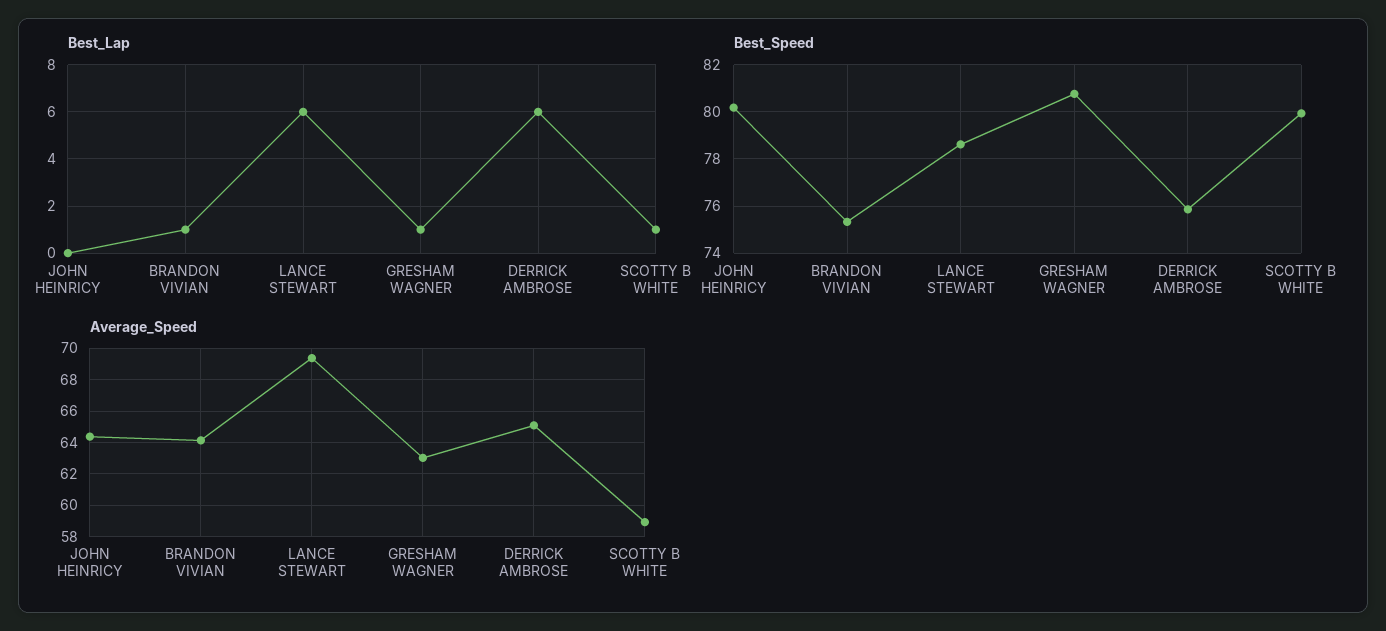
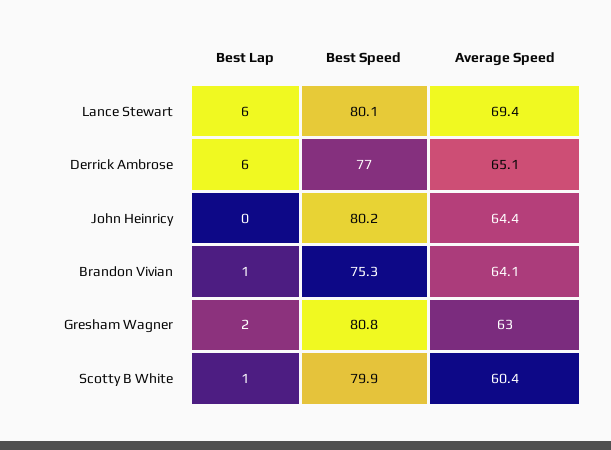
  {
    "Best_Lap": {
      "JOHN HEINRICY": 0,
      "BRANDON VIVIAN": 1,
      "LANCE STEWART": 6,
-     "GRESHAM WAGNER": 1,
+     "GRESHAM WAGNER": 2,
      "DERRICK AMBROSE": 6,
      "SCOTTY B WHITE": 1
    },
    "Best_Speed": {
      "JOHN HEINRICY": 80.2,
      "BRANDON VIVIAN": 75.3,
-     "LANCE STEWART": 78.5,
+     "LANCE STEWART": 80.1,
      "GRESHAM WAGNER": 80.8,
-     "DERRICK AMBROSE": 76,
+     "DERRICK AMBROSE": 77,
      "SCOTTY B WHITE": 79.9
    },
    "Average_Speed": {
      "JOHN HEINRICY": 64.4,
      "BRANDON VIVIAN": 64.1,
      "LANCE STEWART": 69.4,
      "GRESHAM WAGNER": 63,
      "DERRICK AMBROSE": 65.1,
-     "SCOTTY B WHITE": 59
+     "SCOTTY B WHITE": 60.4
    }
  }

